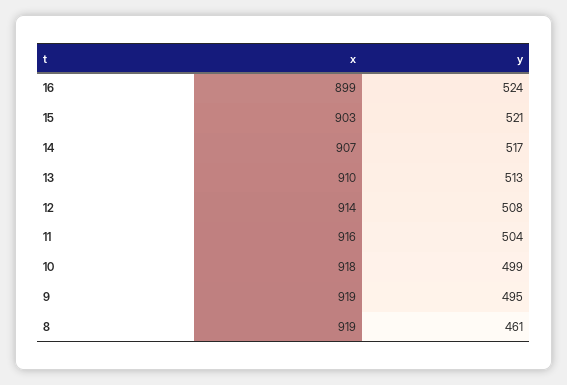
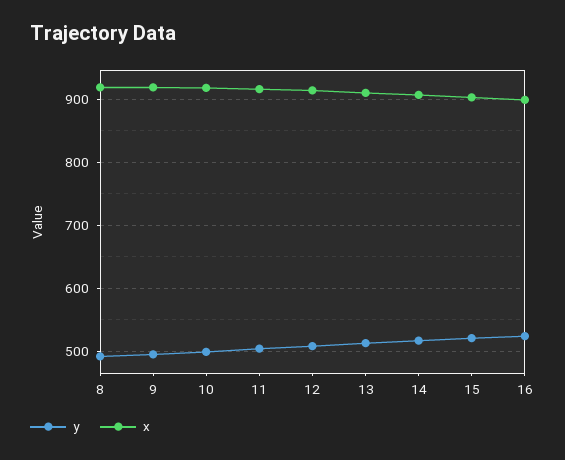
  {
    "x": {
      "16": 899,
      "15": 903,
      "14": 907,
      "13": 910,
      "12": 914,
      "11": 916,
      "10": 918,
      "9": 919,
      "8": 919
    },
    "y": {
      "16": 524,
      "15": 521,
      "14": 517,
      "13": 513,
      "12": 508,
      "11": 504,
      "10": 499,
      "9": 495,
-     "8": 461
+     "8": 490
    }
  }

